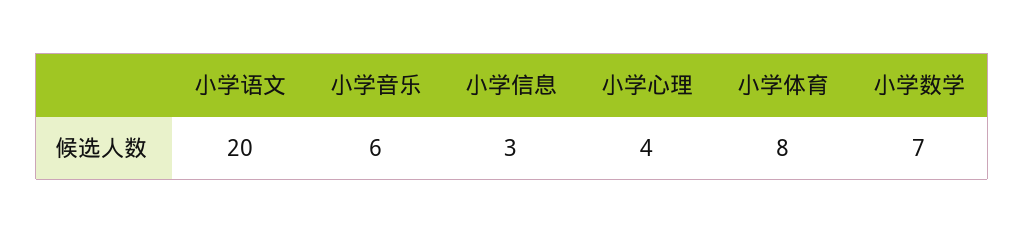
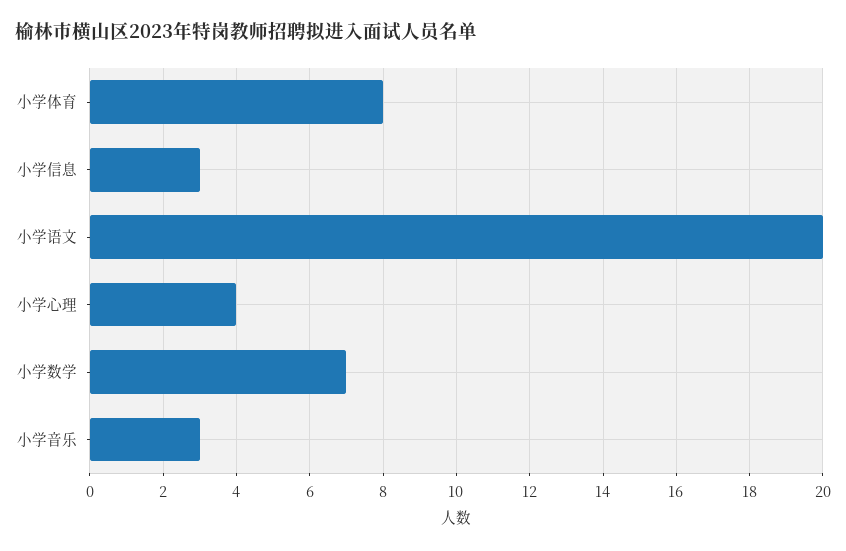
  {
    "小学语文": 20,
-   "小学音乐": 6,
+   "小学音乐": 3,
    "小学信息": 3,
    "小学心理": 4,
    "小学体育": 8,
    "小学数学": 7
  }

